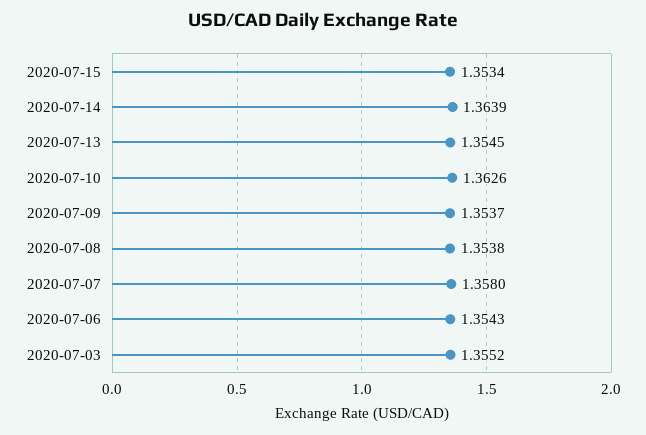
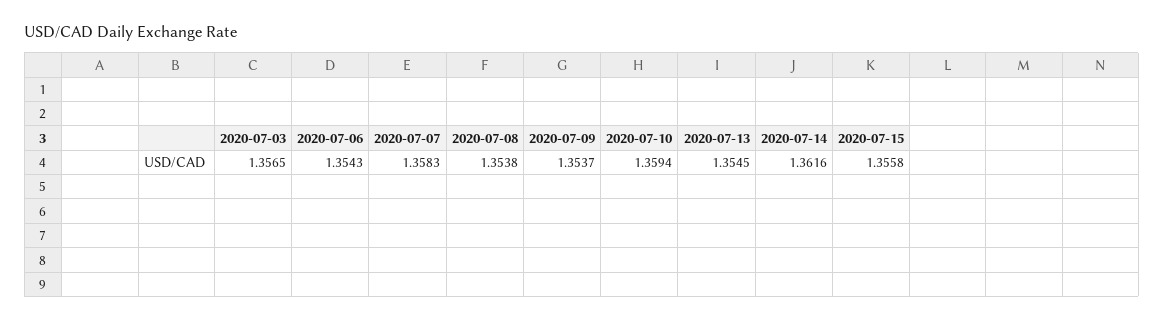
  {
-   "2020-07-15": 1.3534,
+   "2020-07-15": 1.3558,
-   "2020-07-14": 1.3639,
+   "2020-07-14": 1.3616,
    "2020-07-13": 1.3545,
-   "2020-07-10": 1.3626,
+   "2020-07-10": 1.3594,
    "2020-07-09": 1.3537,
    "2020-07-08": 1.3538,
-   "2020-07-07": 1.358,
+   "2020-07-07": 1.3583,
    "2020-07-06": 1.3543,
-   "2020-07-03": 1.3552
+   "2020-07-03": 1.3565
  }

